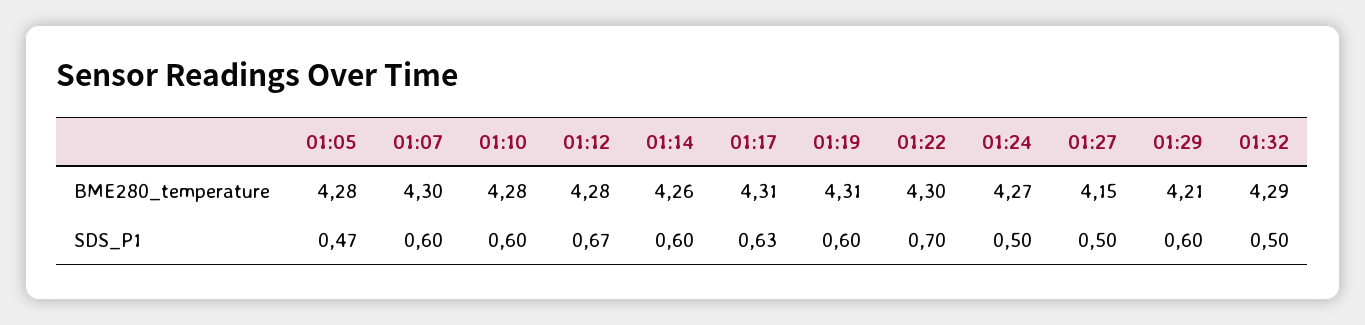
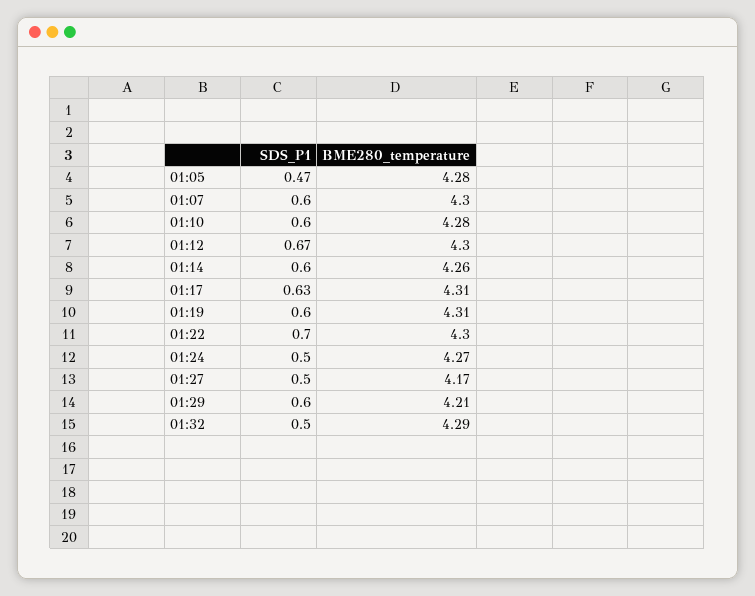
  {
    "01:05": {
      "BME280_temperature": 4.28,
      "SDS_P1": 0.47
    },
    "01:07": {
      "BME280_temperature": 4.3,
      "SDS_P1": 0.6
    },
    "01:10": {
      "BME280_temperature": 4.28,
      "SDS_P1": 0.6
    },
    "01:12": {
-     "BME280_temperature": 4.28,
+     "BME280_temperature": 4.3,
      "SDS_P1": 0.67
    },
    "01:14": {
      "BME280_temperature": 4.26,
      "SDS_P1": 0.6
    },
    "01:17": {
      "BME280_temperature": 4.31,
      "SDS_P1": 0.63
    },
    "01:19": {
      "BME280_temperature": 4.31,
      "SDS_P1": 0.6
    },
    "01:22": {
      "BME280_temperature": 4.3,
      "SDS_P1": 0.7
    },
    "01:24": {
      "BME280_temperature": 4.27,
      "SDS_P1": 0.5
    },
    "01:27": {
-     "BME280_temperature": 4.15,
+     "BME280_temperature": 4.17,
      "SDS_P1": 0.5
    },
    "01:29": {
      "BME280_temperature": 4.21,
      "SDS_P1": 0.6
    },
    "01:32": {
      "BME280_temperature": 4.29,
      "SDS_P1": 0.5
    }
  }

